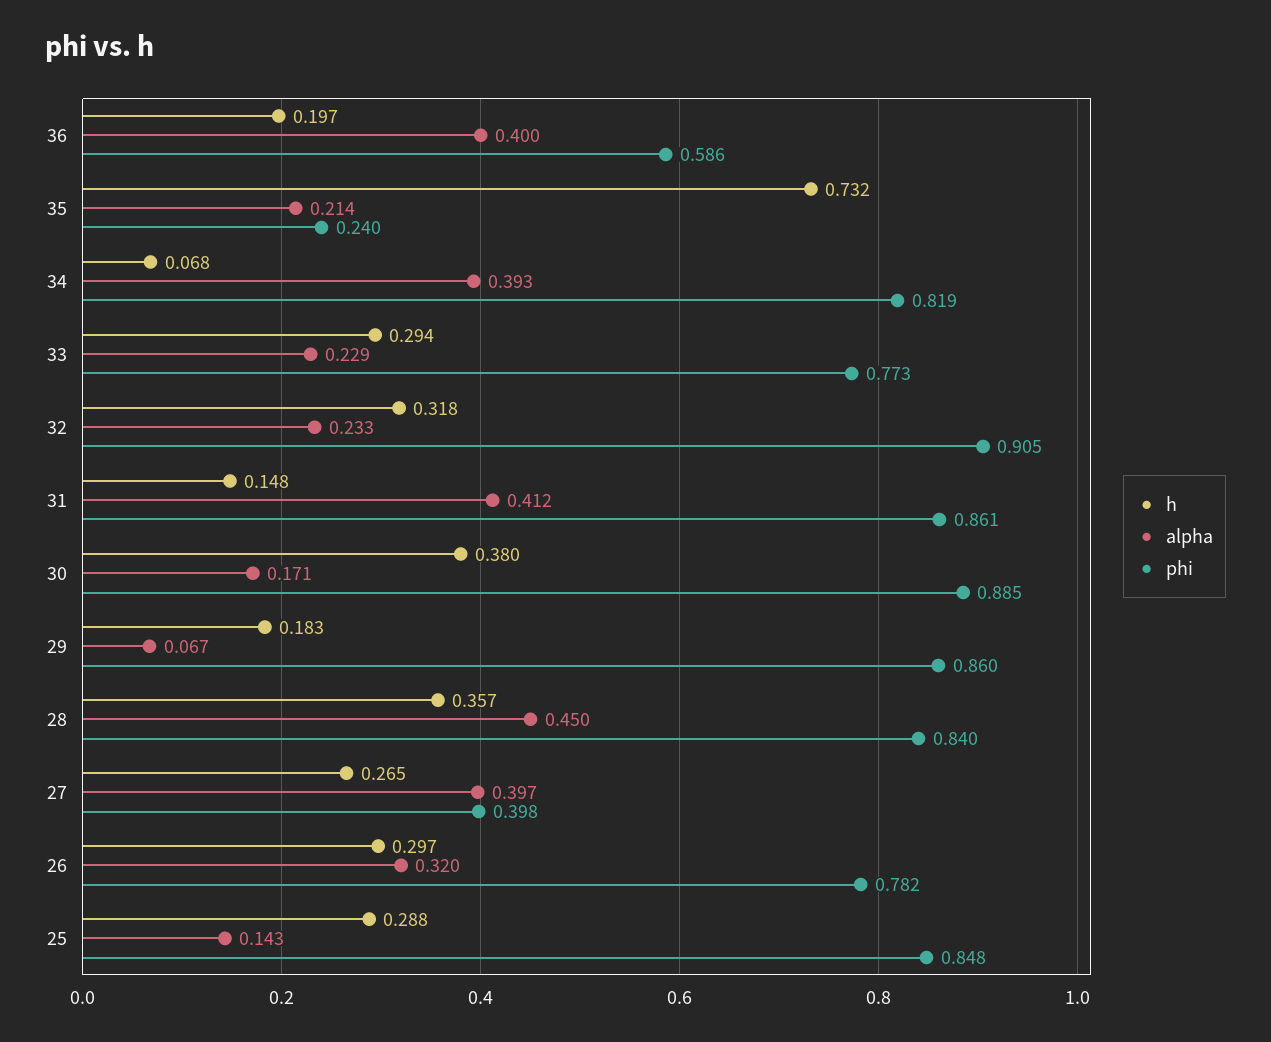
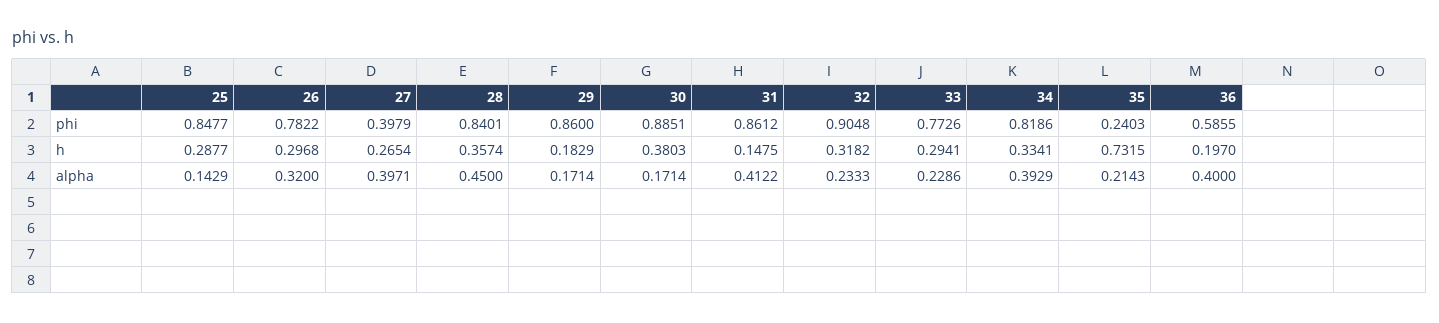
  {
    "h": {
      "36": 0.197,
      "35": 0.7315,
-     "34": 0.068,
+     "34": 0.3341,
      "33": 0.2941,
      "32": 0.3182,
      "31": 0.1475,
      "30": 0.3803,
      "29": 0.1829,
      "28": 0.3574,
      "27": 0.2654,
      "26": 0.2968,
      "25": 0.2877
    },
    "alpha": {
      "36": 0.4,
      "35": 0.2143,
      "34": 0.3929,
      "33": 0.2286,
      "32": 0.2333,
      "31": 0.4122,
      "30": 0.1714,
-     "29": 0.067,
+     "29": 0.1714,
      "28": 0.45,
      "27": 0.3971,
      "26": 0.32,
      "25": 0.1429
    },
    "phi": {
      "36": 0.5855,
      "35": 0.2403,
      "34": 0.8186,
      "33": 0.7726,
      "32": 0.9048,
      "31": 0.8612,
      "30": 0.8851,
      "29": 0.86,
      "28": 0.8401,
      "27": 0.3979,
      "26": 0.7822,
      "25": 0.8477
    }
  }

